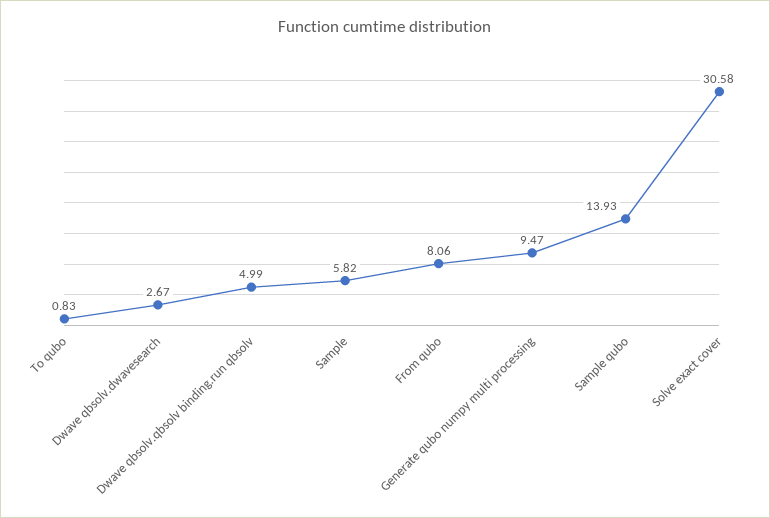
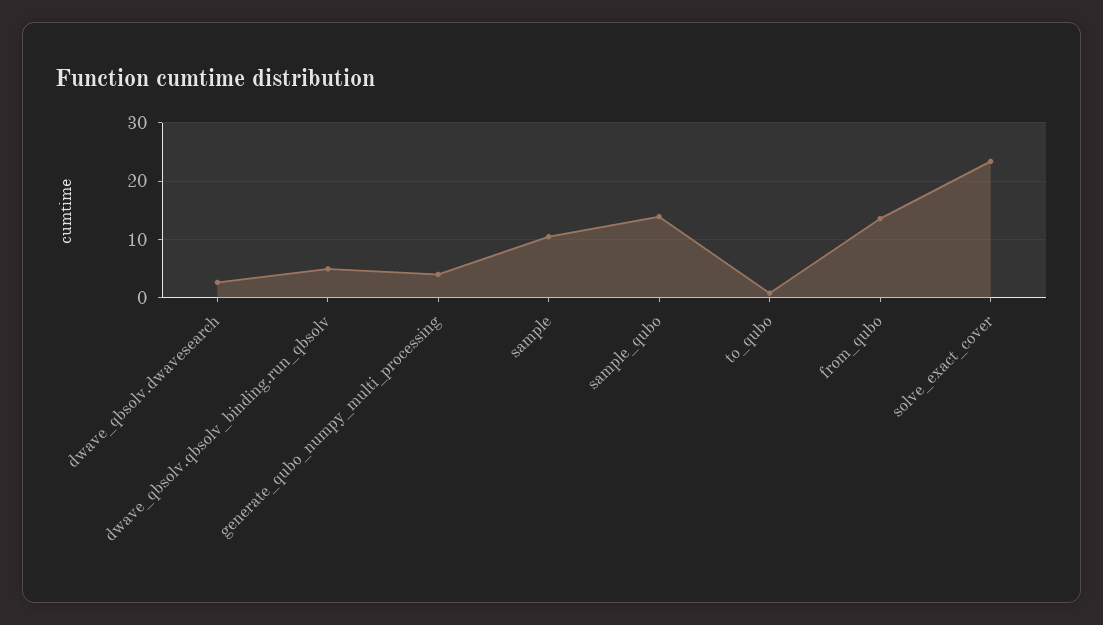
  {
    "To qubo": 0.83,
    "Dwave qbsolv.dwavesearch": 2.67,
    "Dwave qbsolv.qbsolv binding.run qbsolv": 4.99,
-   "Sample": 5.82,
+   "Sample": 10,
-   "From qubo": 8.06,
+   "From qubo": 14,
-   "Generate qubo numpy multi processing": 9.47,
+   "Generate qubo numpy multi processing": 4,
    "Sample qubo": 13.93,
-   "Solve exact cover": 30.58
+   "Solve exact cover": 24
  }

